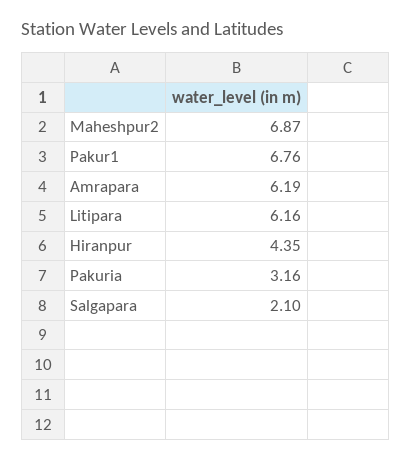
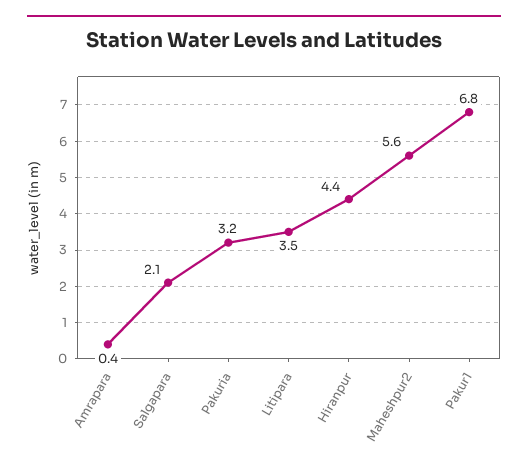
  {
-   "Maheshpur2": 6.87,
+   "Maheshpur2": 5.6,
    "Pakur1": 6.76,
-   "Amrapara": 6.19,
+   "Amrapara": 0.4,
-   "Litipara": 6.16,
+   "Litipara": 3.5,
    "Hiranpur": 4.35,
    "Pakuria": 3.16,
    "Salgapara": 2.1
  }

